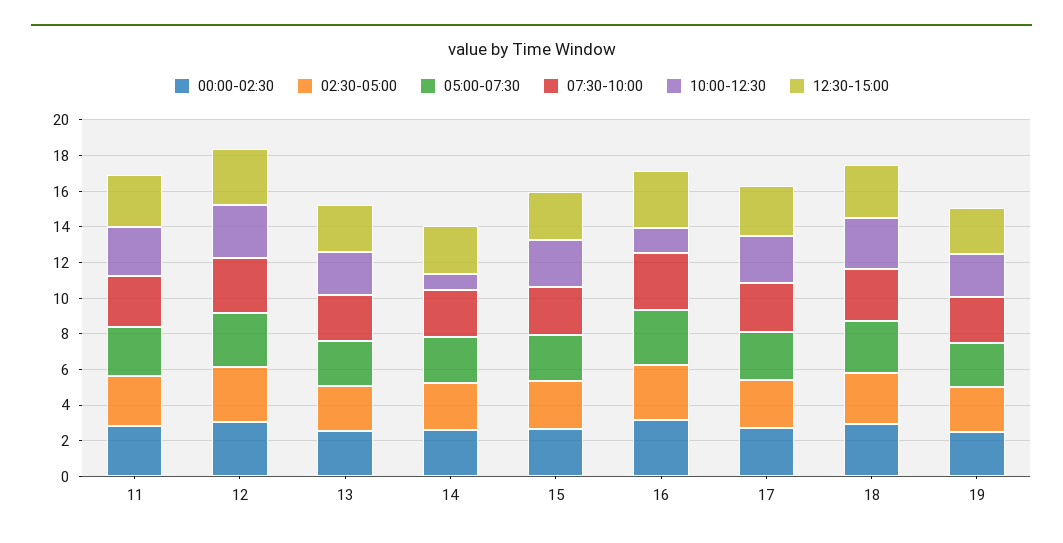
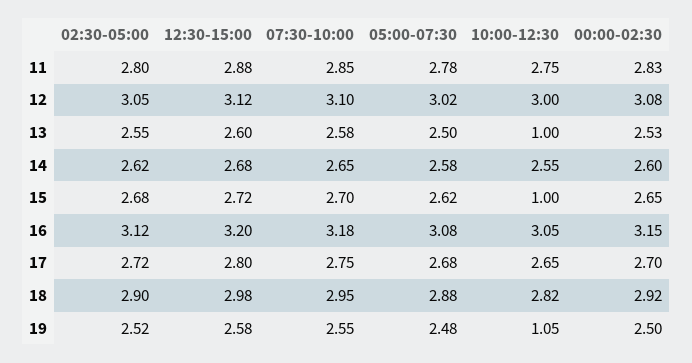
  {
    "00:00-02:30": {
      "11": 2.83,
      "12": 3.08,
      "13": 2.53,
      "14": 2.6,
      "15": 2.65,
      "16": 3.15,
      "17": 2.7,
      "18": 2.92,
      "19": 2.5
    },
    "02:30-05:00": {
      "11": 2.8,
      "12": 3.05,
      "13": 2.55,
      "14": 2.62,
      "15": 2.68,
      "16": 3.12,
      "17": 2.72,
      "18": 2.9,
      "19": 2.52
    },
    "05:00-07:30": {
      "11": 2.78,
      "12": 3.02,
      "13": 2.5,
      "14": 2.58,
      "15": 2.62,
      "16": 3.08,
      "17": 2.68,
      "18": 2.88,
      "19": 2.48
    },
    "07:30-10:00": {
      "11": 2.85,
      "12": 3.1,
      "13": 2.58,
      "14": 2.65,
      "15": 2.7,
      "16": 3.18,
      "17": 2.75,
      "18": 2.95,
      "19": 2.55
    },
    "10:00-12:30": {
      "11": 2.75,
      "12": 3,
-     "13": 2.5,
+     "13": 1,
-     "14": 1,
+     "14": 2.55,
-     "15": 2.5,
+     "15": 1,
-     "16": 1.5,
+     "16": 3.05,
      "17": 2.65,
      "18": 2.82,
-     "19": 2.5
+     "19": 1.05
    },
    "12:30-15:00": {
      "11": 2.88,
      "12": 3.12,
      "13": 2.6,
      "14": 2.68,
      "15": 2.72,
      "16": 3.2,
      "17": 2.8,
      "18": 2.98,
      "19": 2.58
    }
  }

